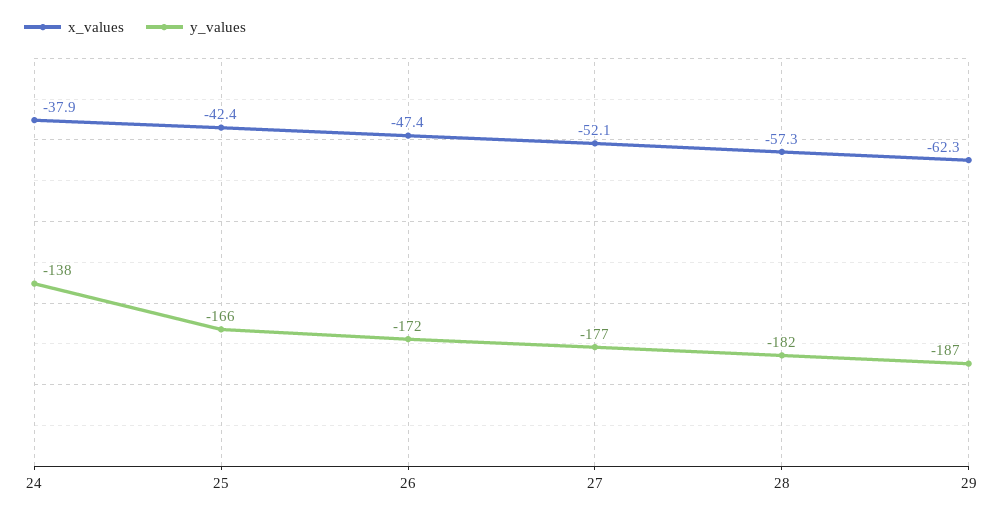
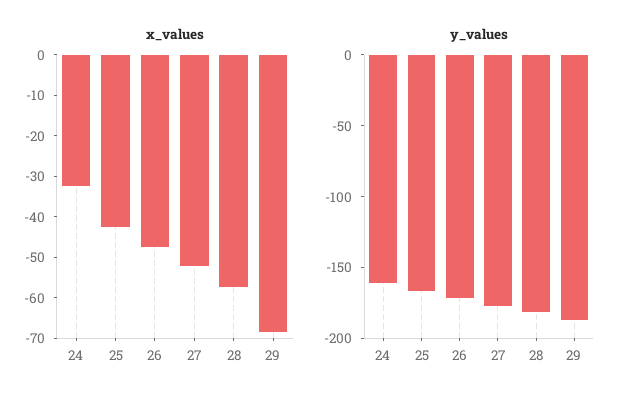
  {
    "x_values": {
-     "24": -37.9,
+     "24": -32,
      "25": -42.4,
      "26": -47.4,
      "27": -52.1,
      "28": -57.3,
-     "29": -62.3
+     "29": -68
    },
    "y_values": {
-     "24": -138,
+     "24": -160,
      "25": -166,
      "26": -172,
      "27": -177,
      "28": -182,
      "29": -187
    }
  }

